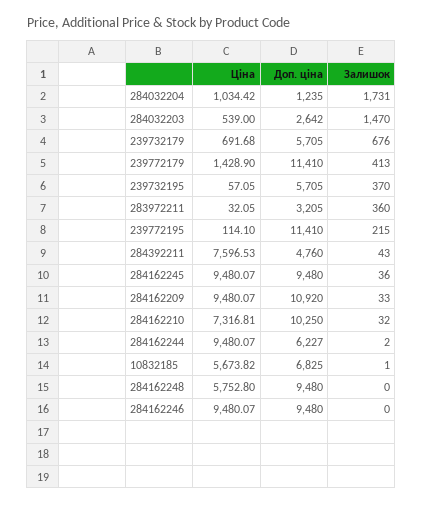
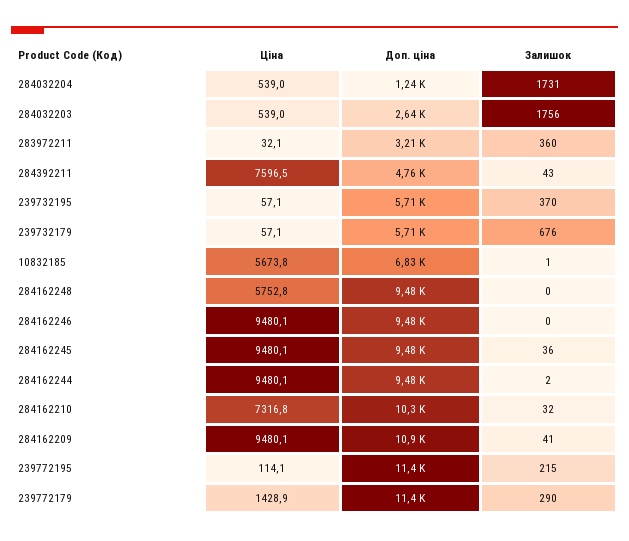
  {
    "Ціна": {
-     "284032204": 1034.42,
+     "284032204": 539,
      "284032203": 539,
-     "239732179": 691.68,
+     "239732179": 57.1,
      "239772179": 1428.9,
      "239732195": 57.05,
      "283972211": 32.05,
      "239772195": 114.1,
      "284392211": 7596.53,
      "284162245": 9480.07,
      "284162209": 9480.07,
      "284162210": 7316.81,
      "284162244": 9480.07,
      "10832185": 5673.82,
      "284162248": 5752.8,
      "284162246": 9480.07
    },
    "Доп. ціна": {
      "284032204": 1235,
      "284032203": 2642,
      "239732179": 5705,
      "239772179": 11410,
      "239732195": 5705,
      "283972211": 3205,
      "239772195": 11410,
      "284392211": 4760,
      "284162245": 9480,
      "284162209": 10920,
      "284162210": 10250,
-     "284162244": 6227,
+     "284162244": 9480,
      "10832185": 6825,
      "284162248": 9480,
      "284162246": 9480
    },
    "Залишок": {
      "284032204": 1731,
-     "284032203": 1470,
+     "284032203": 1756,
      "239732179": 676,
-     "239772179": 413,
+     "239772179": 290,
      "239732195": 370,
      "283972211": 360,
      "239772195": 215,
      "284392211": 43,
      "284162245": 36,
-     "284162209": 33,
+     "284162209": 41,
      "284162210": 32,
      "284162244": 2,
      "10832185": 1,
      "284162248": 0,
      "284162246": 0
    }
  }

